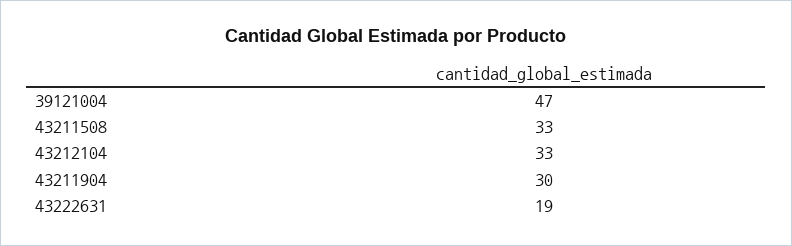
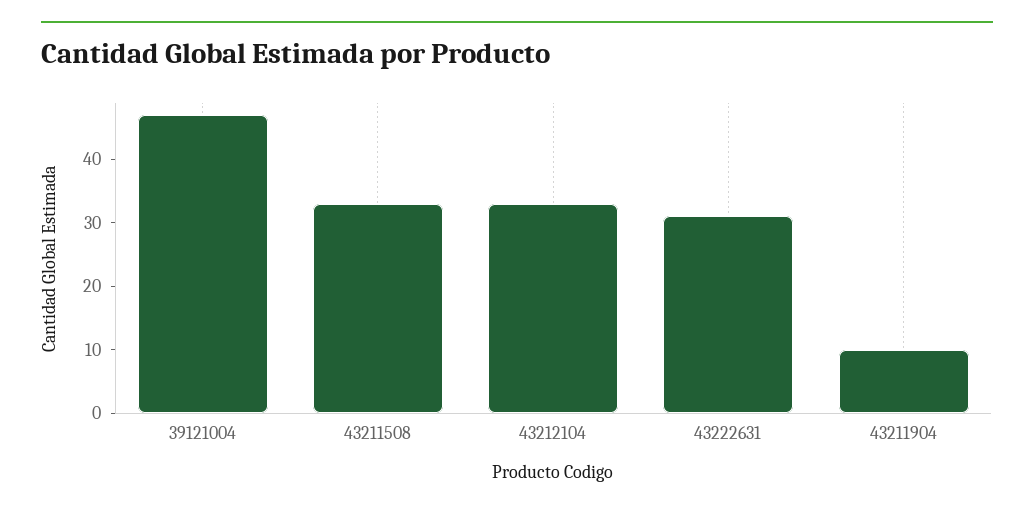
  {
    "39121004": 47,
    "43211508": 33,
    "43212104": 33,
-   "43211904": 30,
+   "43211904": 10,
-   "43222631": 19
+   "43222631": 30
  }

